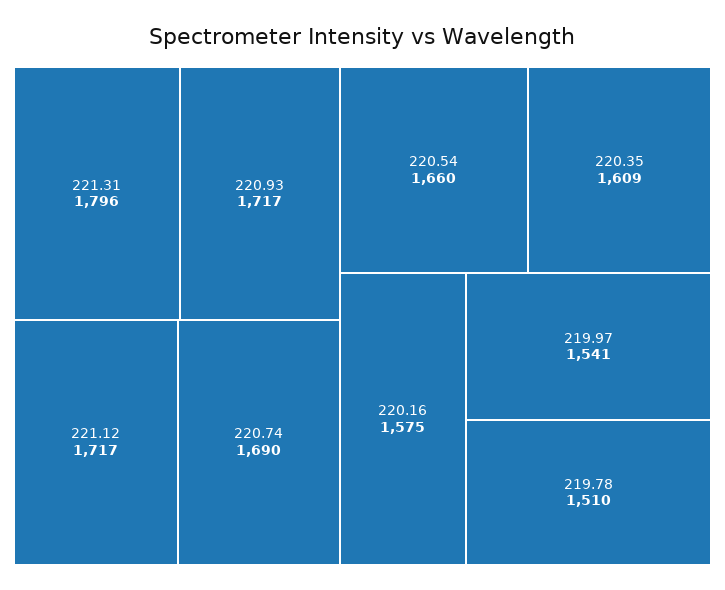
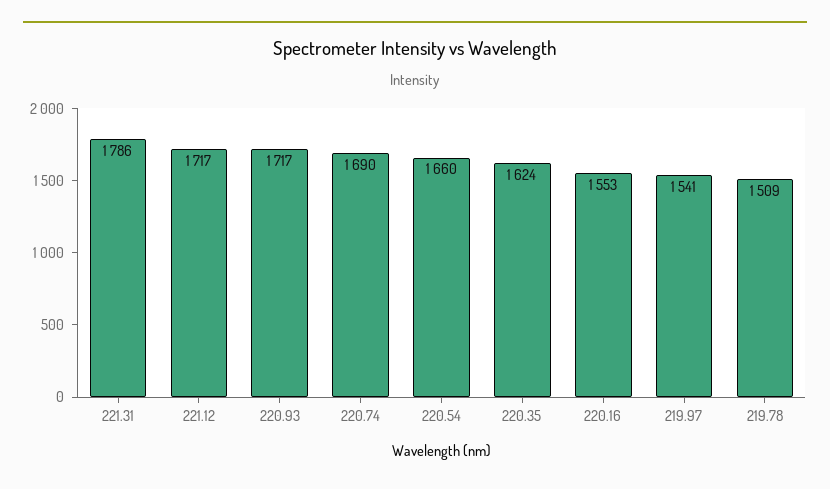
  {
-   "221.31": 1796,
+   "221.31": 1786,
    "220.93": 1717,
    "221.12": 1717,
    "220.74": 1690,
    "220.54": 1660,
-   "220.35": 1609,
+   "220.35": 1624,
-   "220.16": 1575,
+   "220.16": 1553,
    "219.97": 1541,
-   "219.78": 1510
+   "219.78": 1509
  }

